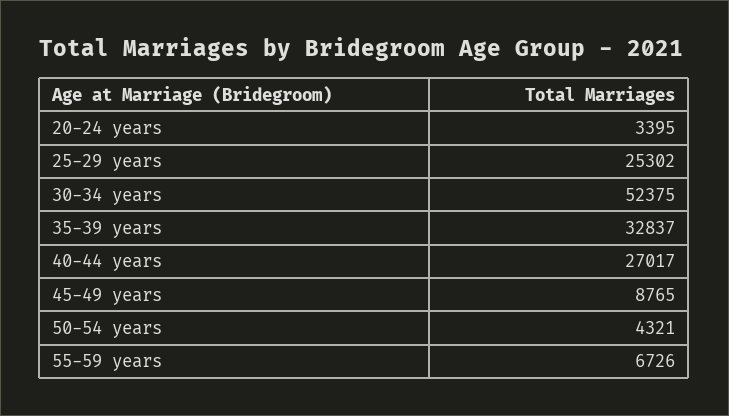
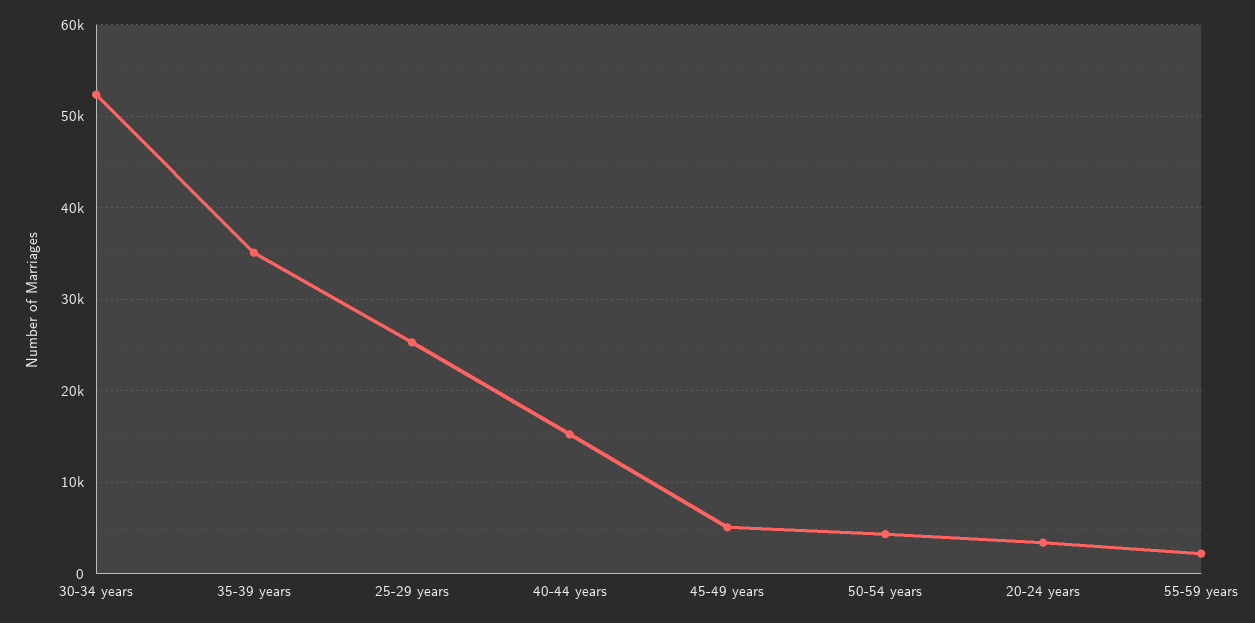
  {
    "20-24 years": 3395,
    "25-29 years": 25302,
    "30-34 years": 52375,
-   "35-39 years": 32837,
+   "35-39 years": 35000,
-   "40-44 years": 27017,
+   "40-44 years": 15000,
-   "45-49 years": 8765,
+   "45-49 years": 5000,
    "50-54 years": 4321,
-   "55-59 years": 6726
+   "55-59 years": 2000
  }

